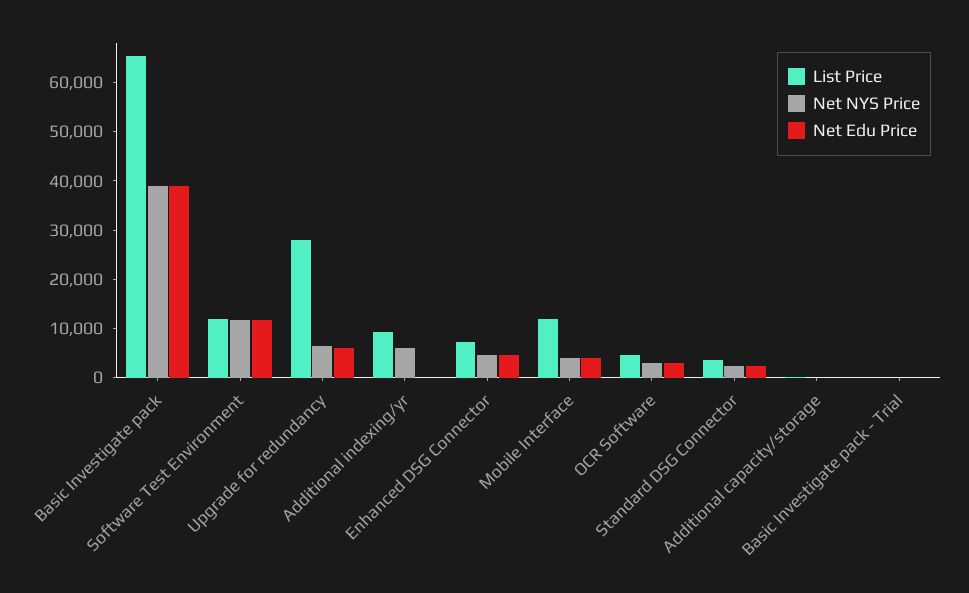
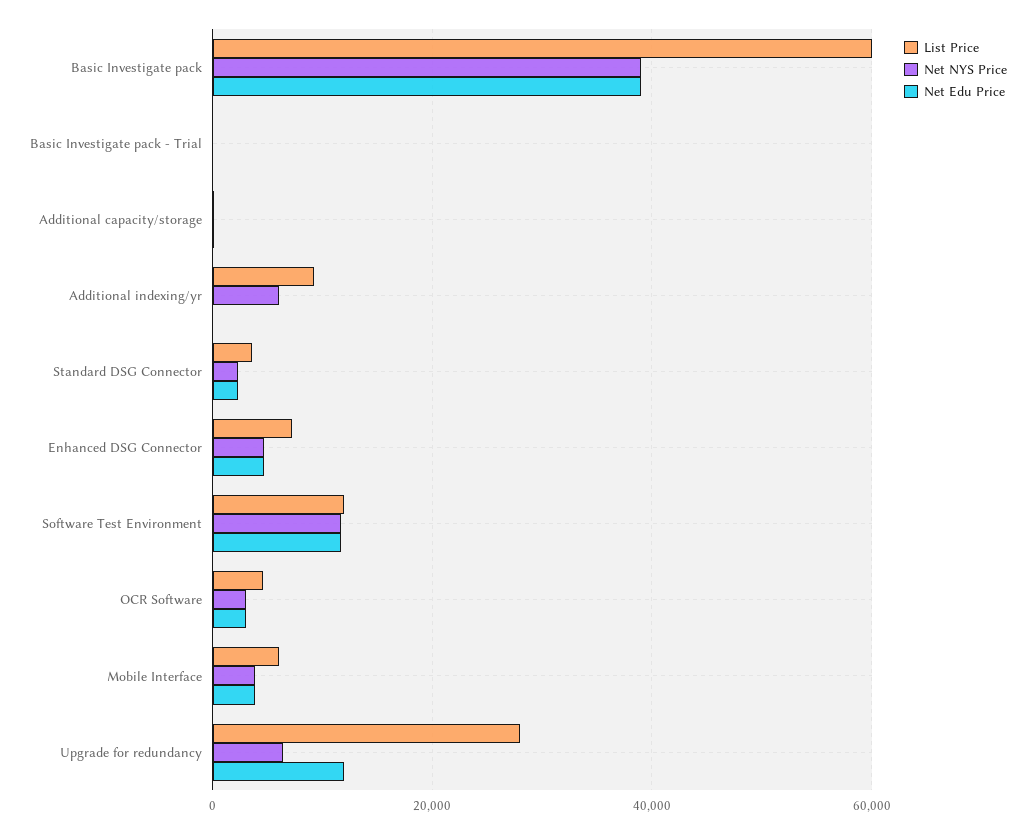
  {
    "List Price": {
-     "Basic Investigate pack": 66000,
+     "Basic Investigate pack": 60000,
      "Software Test Environment": 12000,
      "Upgrade for redundancy": 28000,
      "Additional indexing/yr": 10000,
      "Enhanced DSG Connector": 8000,
-     "Mobile Interface": 12000,
+     "Mobile Interface": 6000,
      "OCR Software": 4000,
      "Standard DSG Connector": 4000,
      "Additional capacity/storage": 0,
      "Basic Investigate pack - Trial": 0
    },
    "Net NYS Price": {
      "Basic Investigate pack": 40000,
      "Software Test Environment": 12000,
      "Upgrade for redundancy": 6000,
      "Additional indexing/yr": 6000,
      "Enhanced DSG Connector": 4000,
      "Mobile Interface": 4000,
      "OCR Software": 4000,
      "Standard DSG Connector": 2000,
      "Additional capacity/storage": 0,
      "Basic Investigate pack - Trial": 0
    },
    "Net Edu Price": {
      "Basic Investigate pack": 40000,
      "Software Test Environment": 12000,
-     "Upgrade for redundancy": 6000,
+     "Upgrade for redundancy": 12000,
      "Additional indexing/yr": 0,
      "Enhanced DSG Connector": 4000,
      "Mobile Interface": 4000,
      "OCR Software": 4000,
      "Standard DSG Connector": 2000,
      "Additional capacity/storage": 0,
      "Basic Investigate pack - Trial": 0
    }
  }

